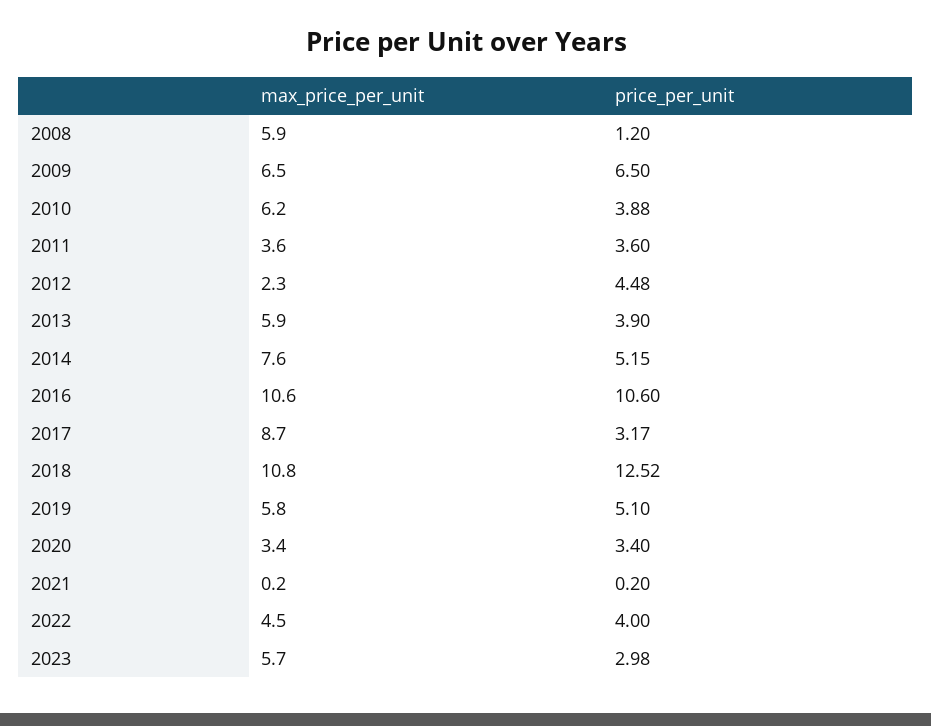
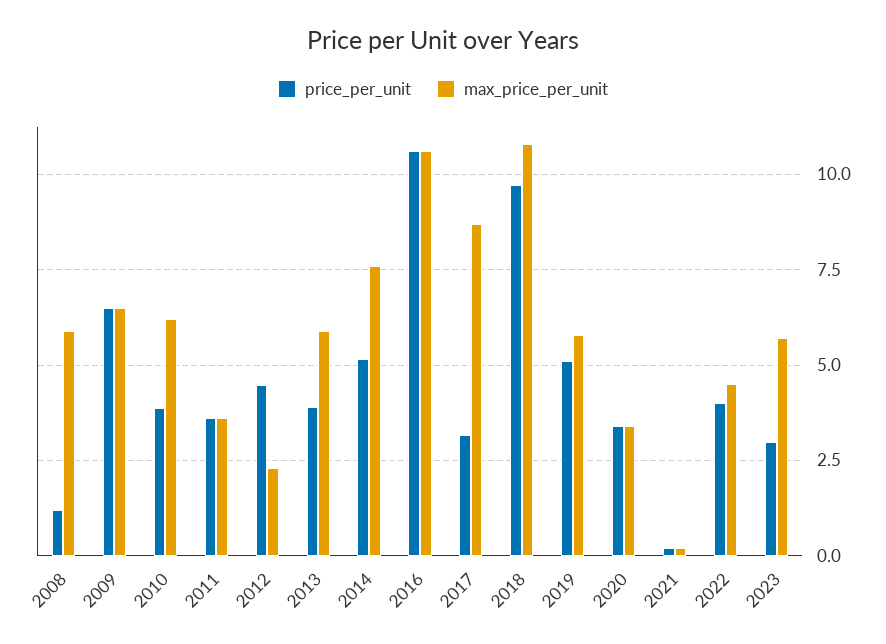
  {
    "max_price_per_unit": {
      "2008": 5.9,
      "2009": 6.5,
      "2010": 6.2,
      "2011": 3.6,
      "2012": 2.3,
      "2013": 5.9,
      "2014": 7.6,
      "2016": 10.6,
      "2017": 8.7,
      "2018": 10.8,
      "2019": 5.8,
      "2020": 3.4,
      "2021": 0.2,
      "2022": 4.5,
      "2023": 5.7
    },
    "price_per_unit": {
      "2008": 1.2,
      "2009": 6.5,
      "2010": 3.88,
      "2011": 3.6,
      "2012": 4.48,
      "2013": 3.9,
      "2014": 5.15,
      "2016": 10.6,
      "2017": 3.17,
-     "2018": 12.52,
+     "2018": 9.75,
      "2019": 5.1,
      "2020": 3.4,
      "2021": 0.2,
      "2022": 4,
      "2023": 2.98
    }
  }

